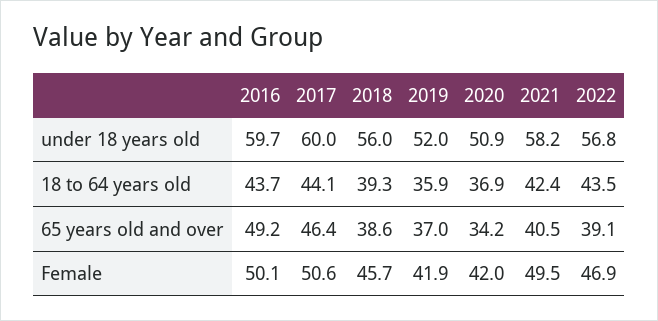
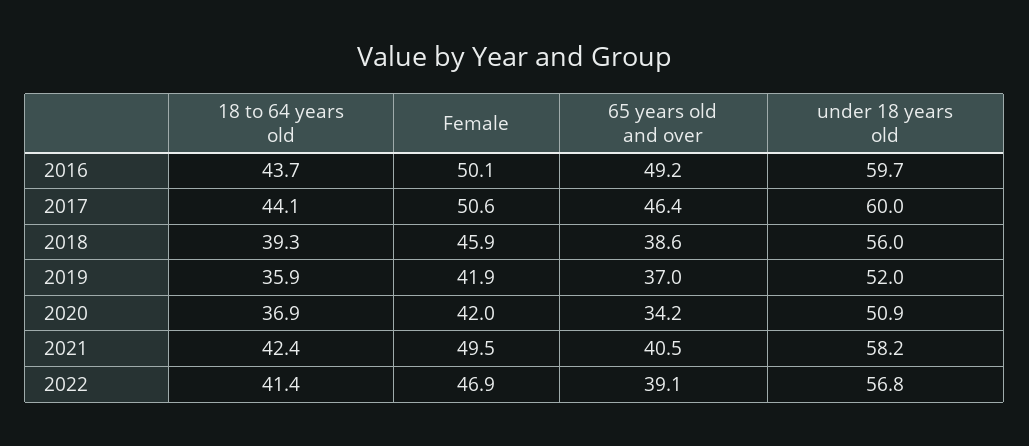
  {
    "2016": {
      "under 18 years old": 59.7,
      "18 to 64 years old": 43.7,
      "65 years old and over": 49.2,
      "Female": 50.1
    },
    "2017": {
      "under 18 years old": 60,
      "18 to 64 years old": 44.1,
      "65 years old and over": 46.4,
      "Female": 50.6
    },
    "2018": {
      "under 18 years old": 56,
      "18 to 64 years old": 39.3,
      "65 years old and over": 38.6,
-     "Female": 45.7
+     "Female": 45.9
    },
    "2019": {
      "under 18 years old": 52,
      "18 to 64 years old": 35.9,
      "65 years old and over": 37,
      "Female": 41.9
    },
    "2020": {
      "under 18 years old": 50.9,
      "18 to 64 years old": 36.9,
      "65 years old and over": 34.2,
      "Female": 42
    },
    "2021": {
      "under 18 years old": 58.2,
      "18 to 64 years old": 42.4,
      "65 years old and over": 40.5,
      "Female": 49.5
    },
    "2022": {
      "under 18 years old": 56.8,
-     "18 to 64 years old": 43.5,
+     "18 to 64 years old": 41.4,
      "65 years old and over": 39.1,
      "Female": 46.9
    }
  }

